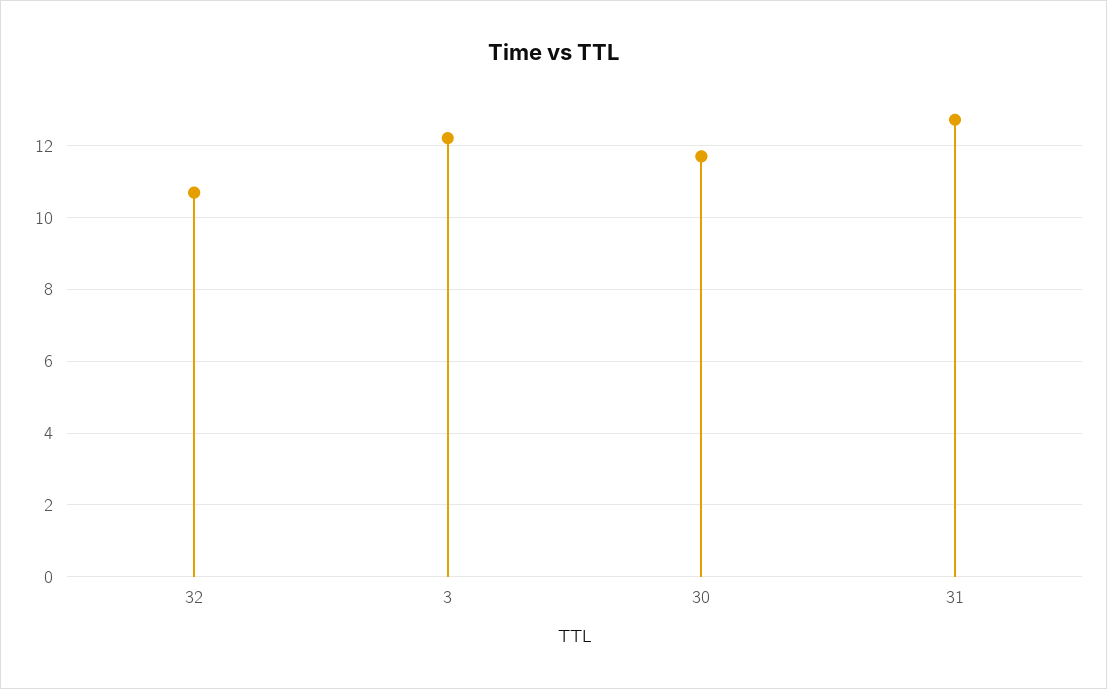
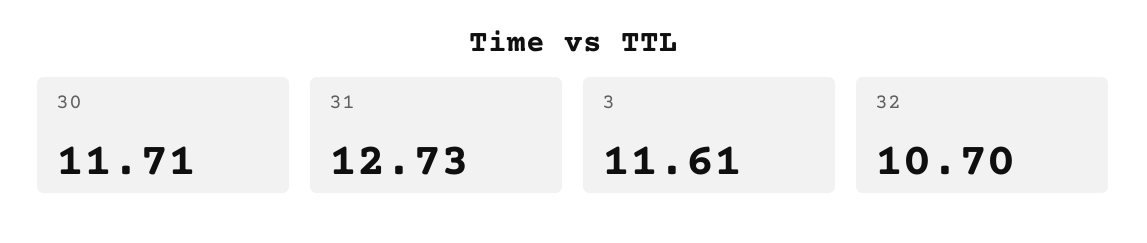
  {
    "32": 10.7,
-   "3": 12.2,
+   "3": 11.61,
    "30": 11.71,
    "31": 12.73
  }

